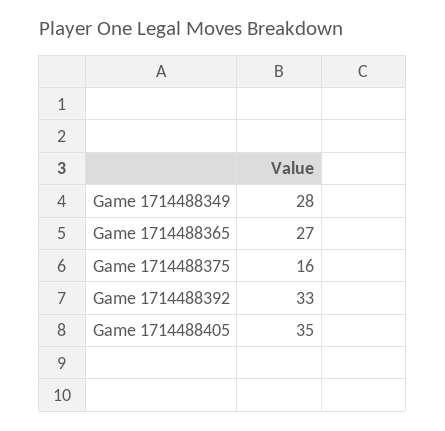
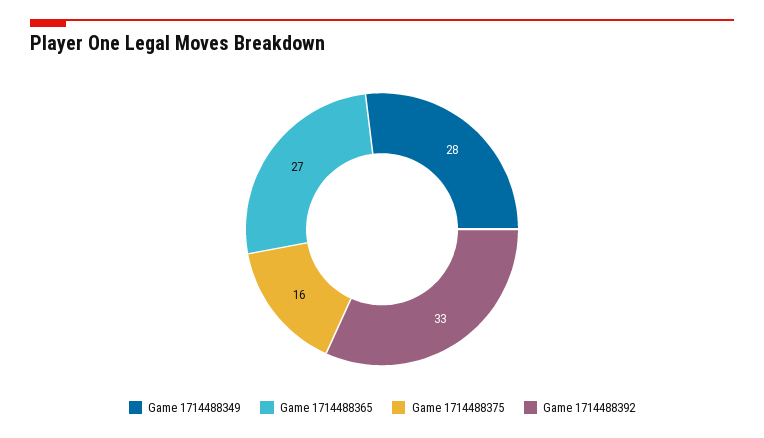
  {
    "Game 1714488349": 28,
    "Game 1714488365": 27,
    "Game 1714488375": 16,
-   "Game 1714488392": 33,
+   "Game 1714488392": 33
-   "Game 1714488405": 35
  }

